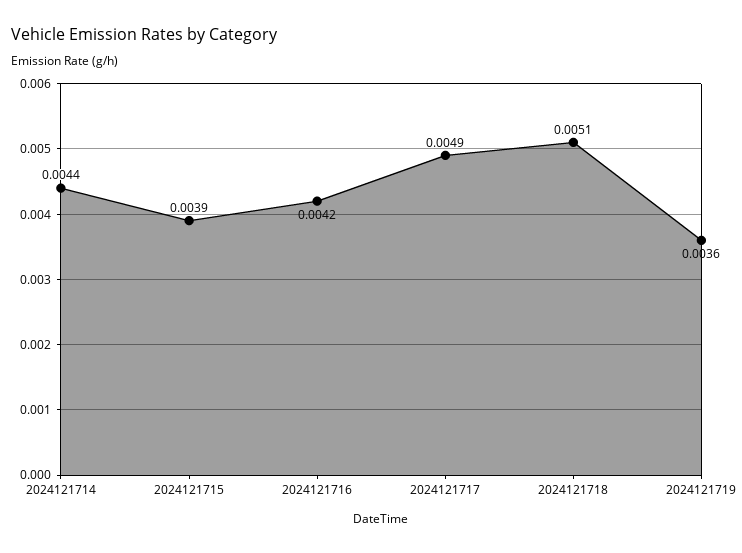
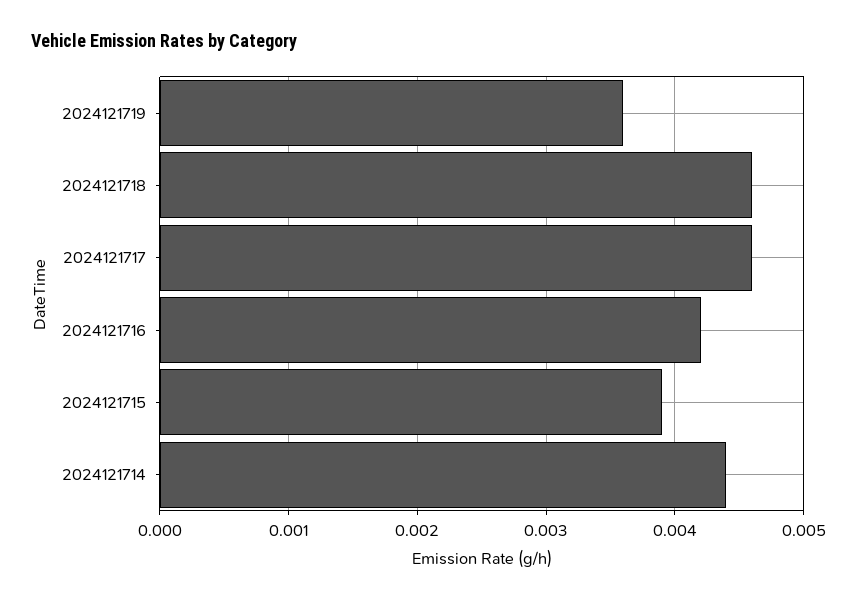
  {
    "2024121714": 0.0044,
    "2024121715": 0.0039,
    "2024121716": 0.0042,
-   "2024121717": 0.0049,
+   "2024121717": 0.0046,
-   "2024121718": 0.0051,
+   "2024121718": 0.0046,
    "2024121719": 0.0036
  }

